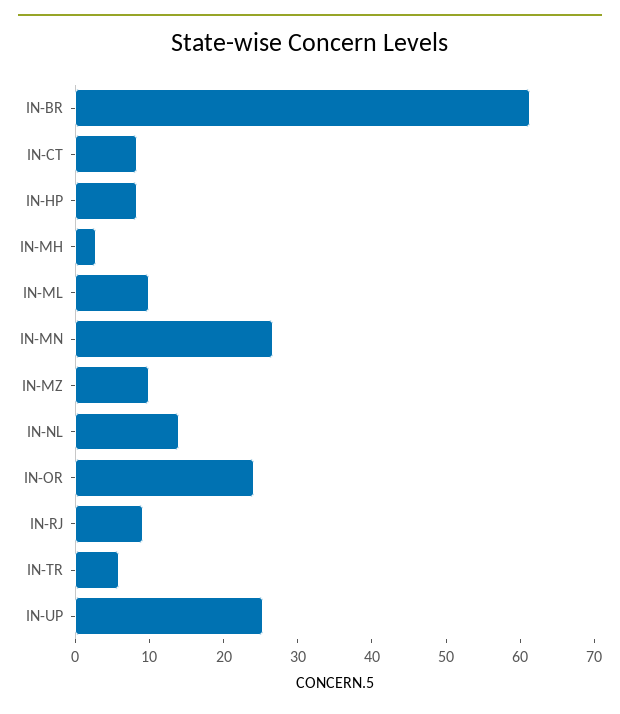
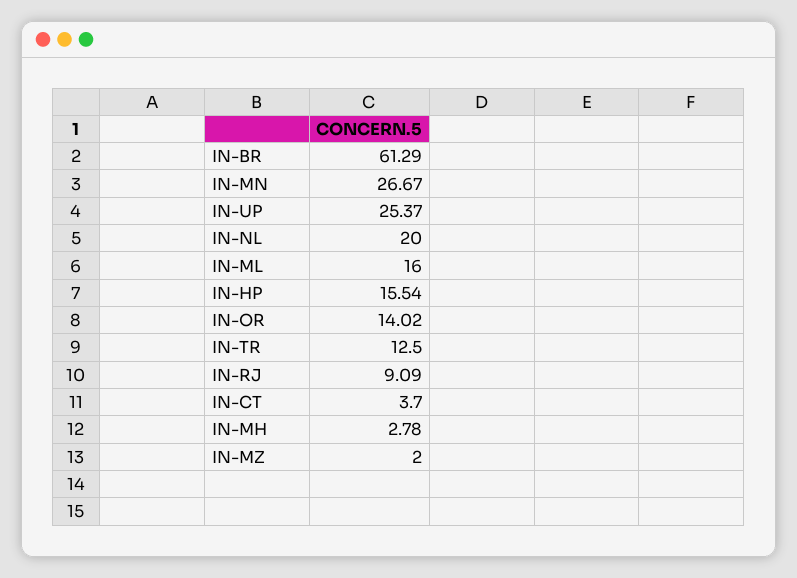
  {
    "IN-BR": 61.29,
-   "IN-CT": 8,
+   "IN-CT": 3.7,
-   "IN-HP": 8,
+   "IN-HP": 15.54,
    "IN-MH": 2.78,
-   "IN-ML": 10,
+   "IN-ML": 16,
    "IN-MN": 26.67,
-   "IN-MZ": 10,
+   "IN-MZ": 2,
-   "IN-NL": 14,
+   "IN-NL": 20,
-   "IN-OR": 24,
+   "IN-OR": 14.02,
    "IN-RJ": 9.09,
-   "IN-TR": 6,
+   "IN-TR": 12.5,
    "IN-UP": 25.37
  }

